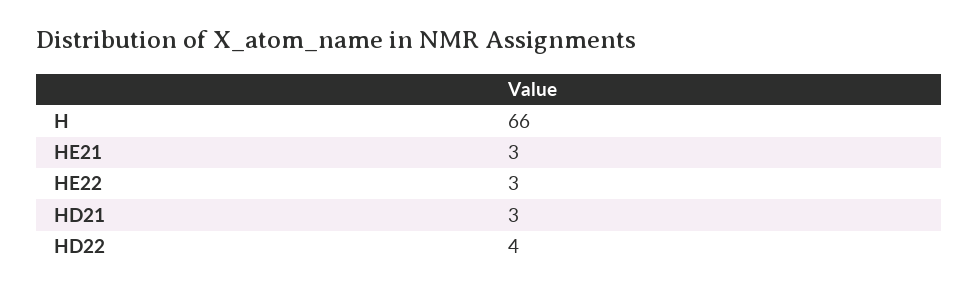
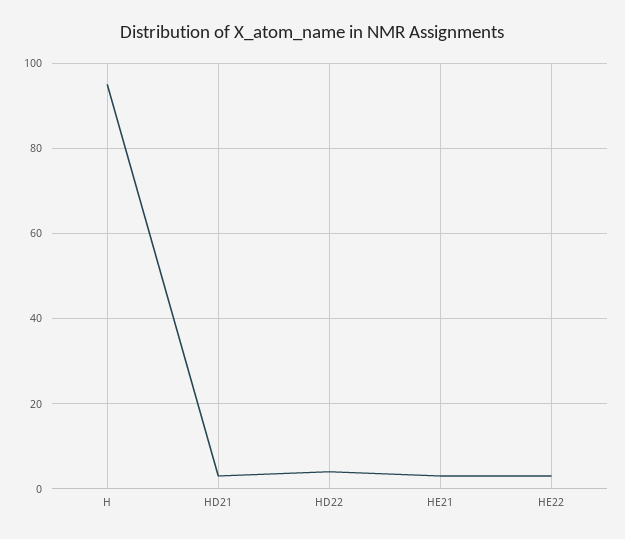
  {
-   "H": 66,
+   "H": 95,
    "HE21": 3,
    "HE22": 3,
    "HD21": 3,
    "HD22": 4
  }

